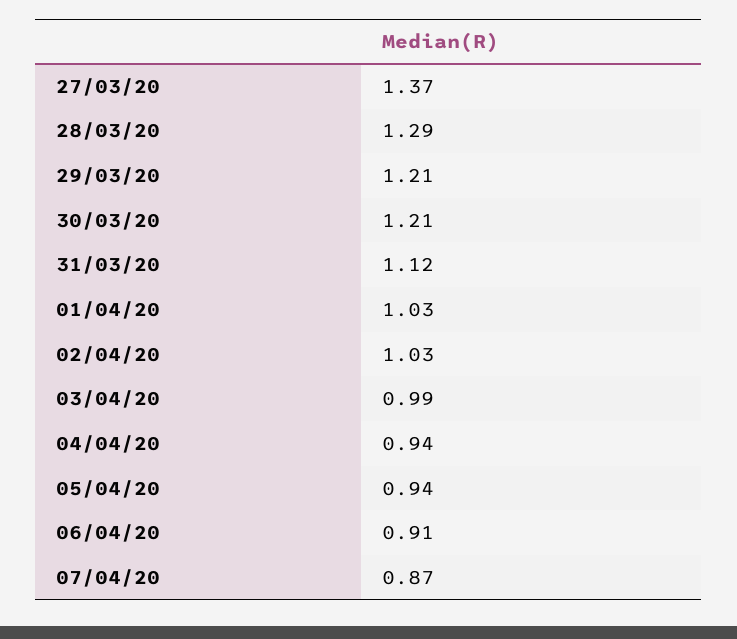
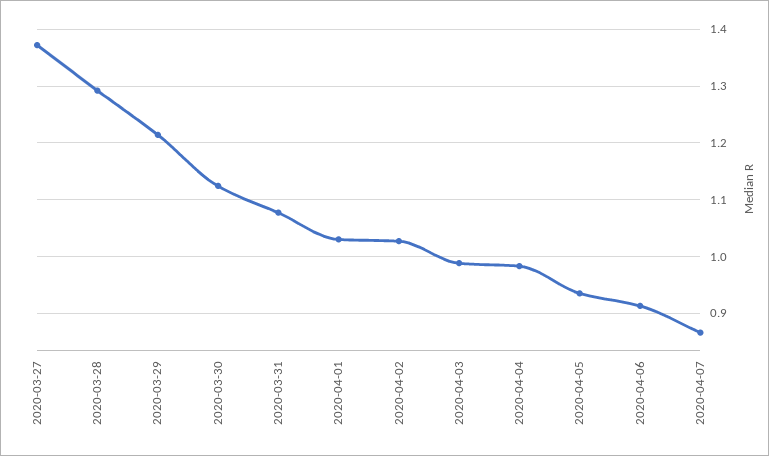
  {
    "27/03/20": 1.37,
    "28/03/20": 1.29,
    "29/03/20": 1.21,
-   "30/03/20": 1.21,
+   "30/03/20": 1.12,
-   "31/03/20": 1.12,
+   "31/03/20": 1.08,
    "01/04/20": 1.03,
    "02/04/20": 1.03,
    "03/04/20": 0.99,
-   "04/04/20": 0.94,
+   "04/04/20": 0.98,
    "05/04/20": 0.94,
    "06/04/20": 0.91,
    "07/04/20": 0.87
  }

